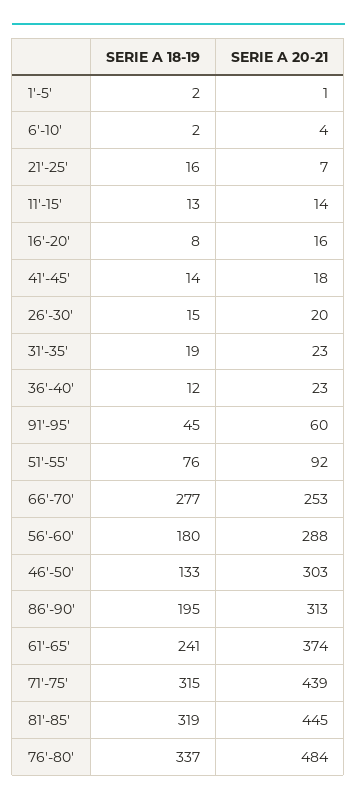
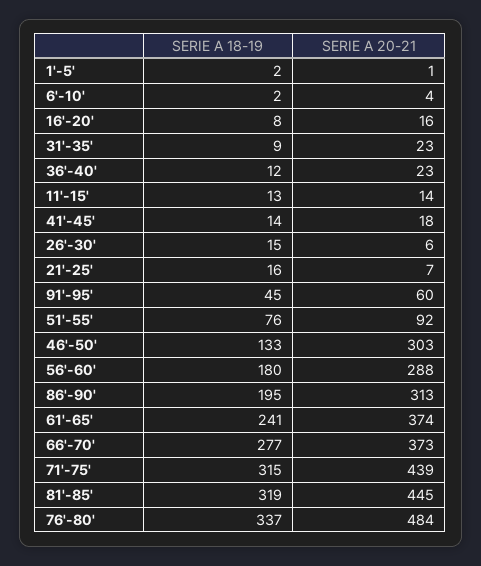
  {
    "SERIE A 18-19": {
      "1'-5'": 2,
      "6'-10'": 2,
      "21'-25'": 16,
      "11'-15'": 13,
      "16'-20'": 8,
      "41'-45'": 14,
      "26'-30'": 15,
-     "31'-35'": 19,
+     "31'-35'": 9,
      "36'-40'": 12,
      "91'-95'": 45,
      "51'-55'": 76,
      "66'-70'": 277,
      "56'-60'": 180,
      "46'-50'": 133,
      "86'-90'": 195,
      "61'-65'": 241,
      "71'-75'": 315,
      "81'-85'": 319,
      "76'-80'": 337
    },
    "SERIE A 20-21": {
      "1'-5'": 1,
      "6'-10'": 4,
      "21'-25'": 7,
      "11'-15'": 14,
      "16'-20'": 16,
      "41'-45'": 18,
-     "26'-30'": 20,
+     "26'-30'": 6,
      "31'-35'": 23,
      "36'-40'": 23,
      "91'-95'": 60,
      "51'-55'": 92,
-     "66'-70'": 253,
+     "66'-70'": 373,
      "56'-60'": 288,
      "46'-50'": 303,
      "86'-90'": 313,
      "61'-65'": 374,
      "71'-75'": 439,
      "81'-85'": 445,
      "76'-80'": 484
    }
  }

